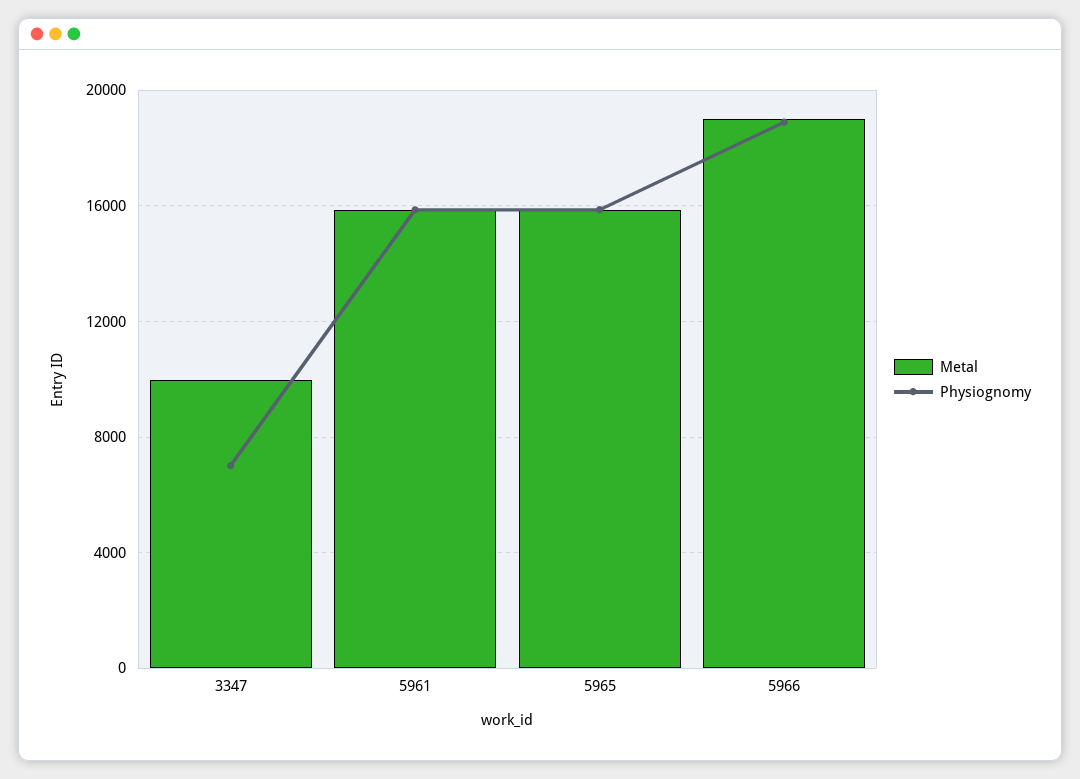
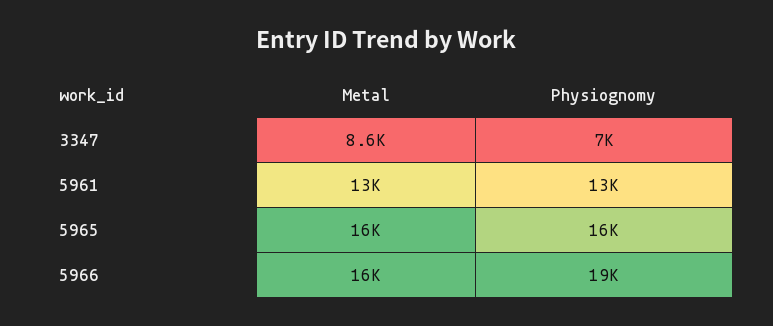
  {
    "Metal": {
-     "3347": 10000,
+     "3347": 8600,
-     "5961": 16000,
+     "5961": 13000,
      "5965": 16000,
-     "5966": 19000
+     "5966": 16000
    },
    "Physiognomy": {
      "3347": 7000,
-     "5961": 16000,
+     "5961": 13000,
      "5965": 16000,
      "5966": 19000
    }
  }

